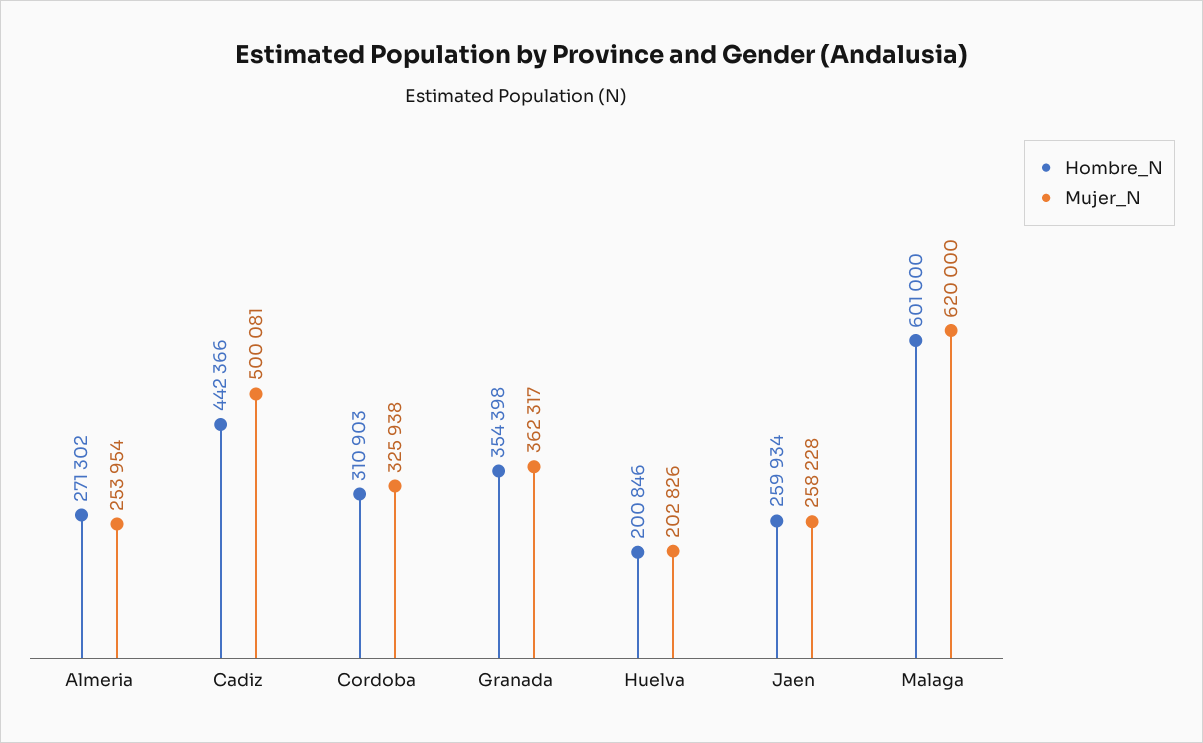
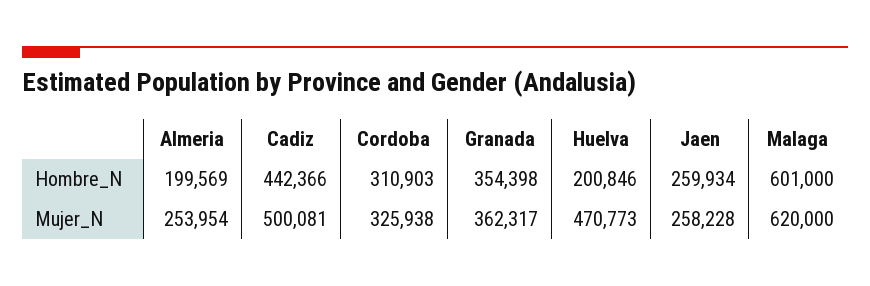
  {
    "Hombre_N": {
-     "Almeria": 271302,
+     "Almeria": 199569,
      "Cadiz": 442366,
      "Cordoba": 310903,
      "Granada": 354398,
      "Huelva": 200846,
      "Jaen": 259934,
      "Malaga": 601000
    },
    "Mujer_N": {
      "Almeria": 253954,
      "Cadiz": 500081,
      "Cordoba": 325938,
      "Granada": 362317,
-     "Huelva": 202826,
+     "Huelva": 470773,
      "Jaen": 258228,
      "Malaga": 620000
    }
  }

